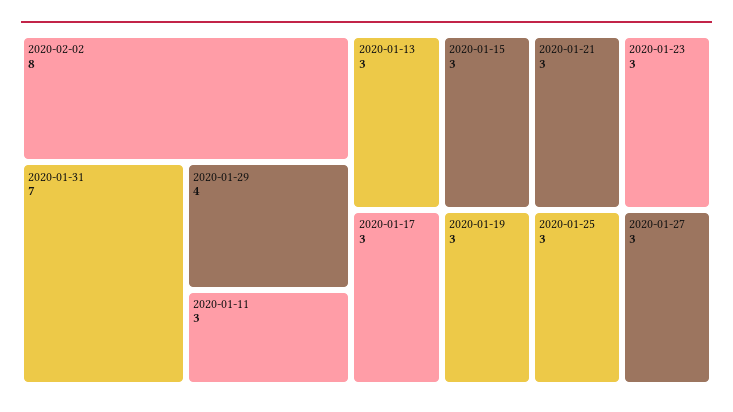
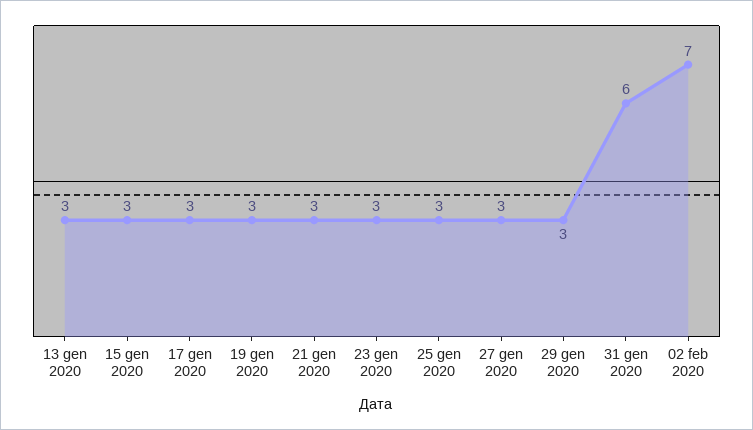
  {
-   "2020-02-02": 8,
+   "2020-02-02": 7,
-   "2020-01-31": 7,
+   "2020-01-31": 6,
-   "2020-01-29": 4,
+   "2020-01-29": 3,
-   "2020-01-11": 3,
    "2020-01-13": 3,
    "2020-01-15": 3,
    "2020-01-17": 3,
    "2020-01-19": 3,
    "2020-01-21": 3,
    "2020-01-23": 3,
    "2020-01-25": 3,
    "2020-01-27": 3
  }

